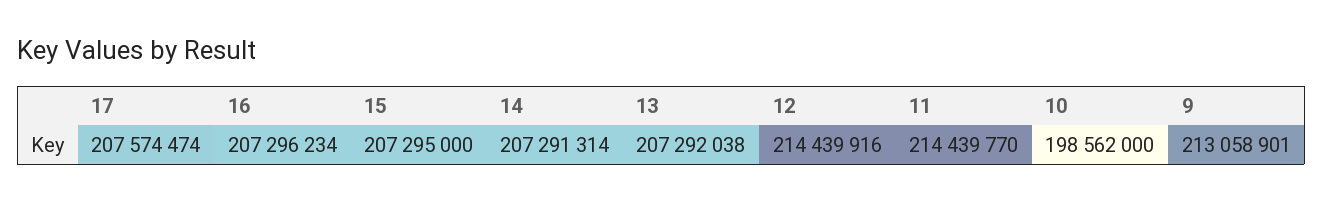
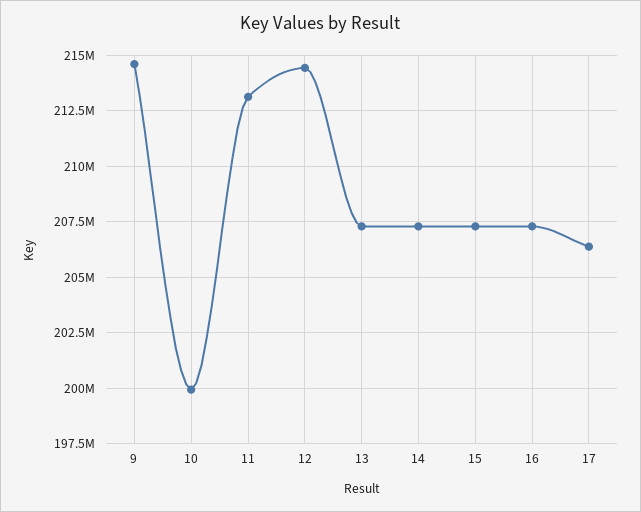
  {
-   "17": 207574474,
+   "17": 206500000,
    "16": 207296234,
    "15": 207295000,
    "14": 207291314,
    "13": 207292038,
    "12": 214439916,
-   "11": 214439770,
+   "11": 213000000,
-   "10": 198562000,
+   "10": 200000000,
-   "9": 213058901
+   "9": 214500000
  }

